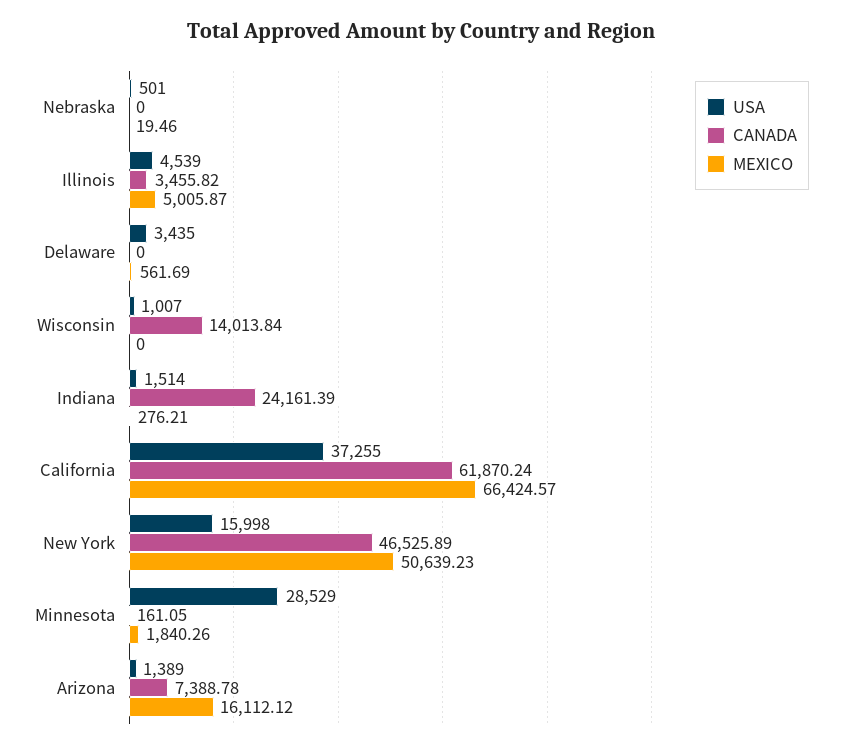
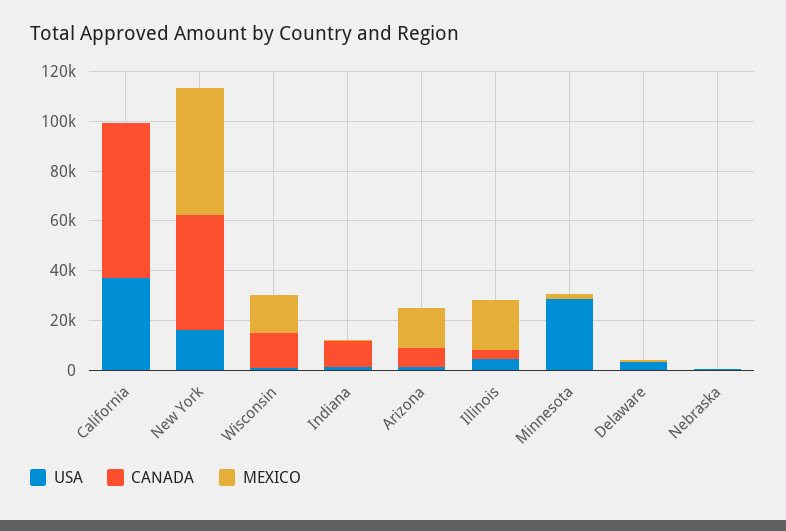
  {
    "USA": {
      "Nebraska": 501,
      "Illinois": 4539,
      "Delaware": 3435,
      "Wisconsin": 1007,
      "Indiana": 1514,
      "California": 37255,
      "New York": 15998,
      "Minnesota": 28529,
      "Arizona": 1389
    },
    "CANADA": {
      "Nebraska": 0,
      "Illinois": 3455.82,
      "Delaware": 0,
      "Wisconsin": 14013.84,
-     "Indiana": 24161.39,
+     "Indiana": 10000,
      "California": 61870.24,
      "New York": 46525.89,
      "Minnesota": 161.05,
      "Arizona": 7388.78
    },
    "MEXICO": {
      "Nebraska": 19.46,
-     "Illinois": 5005.87,
+     "Illinois": 20000,
      "Delaware": 561.69,
-     "Wisconsin": 0,
+     "Wisconsin": 15000,
      "Indiana": 276.21,
-     "California": 66424.57,
+     "California": 0,
      "New York": 50639.23,
      "Minnesota": 1840.26,
      "Arizona": 16112.12
    }
  }

